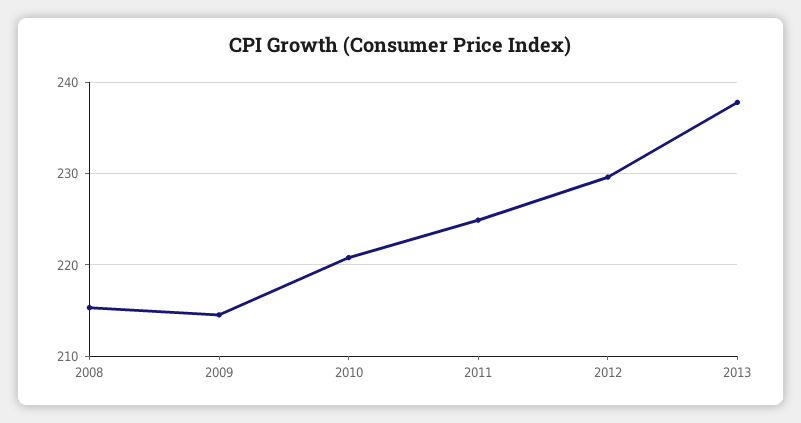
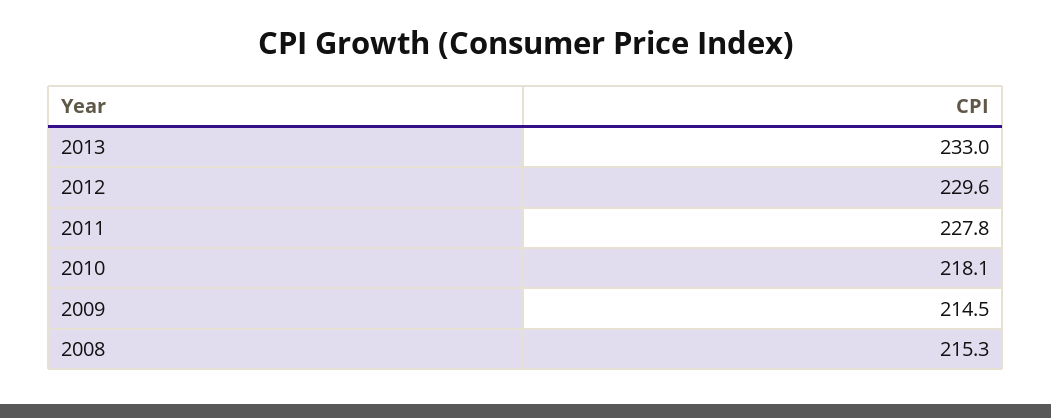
  {
    "2008": 215.3,
    "2009": 214.5,
-   "2010": 221,
+   "2010": 218.1,
-   "2011": 225,
+   "2011": 227.8,
    "2012": 229.6,
-   "2013": 238
+   "2013": 233
  }

